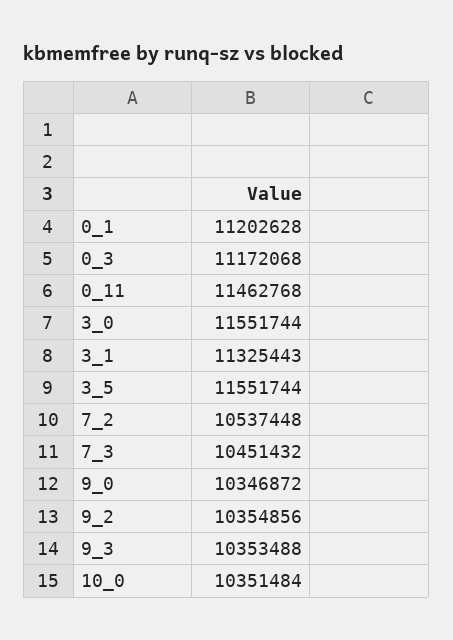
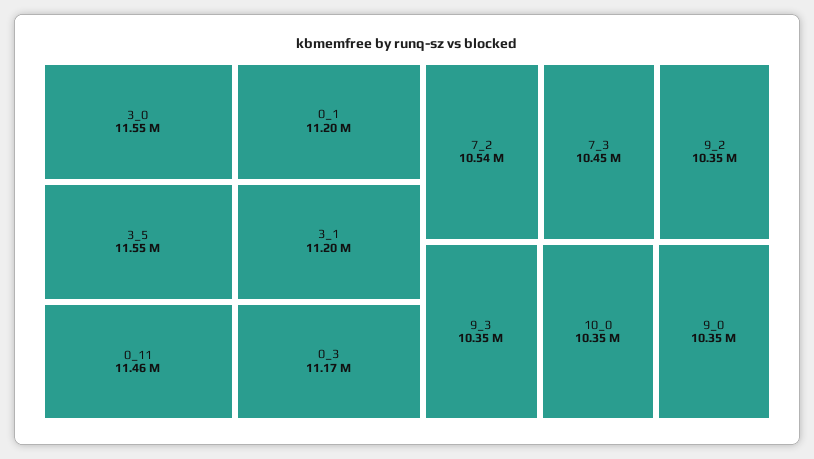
  {
    "0_1": 11202628,
    "0_3": 11172068,
    "0_11": 11462768,
    "3_0": 11551744,
-   "3_1": 11325443,
+   "3_1": 11200000,
    "3_5": 11551744,
    "7_2": 10537448,
    "7_3": 10451432,
    "9_0": 10346872,
    "9_2": 10354856,
    "9_3": 10353488,
    "10_0": 10351484
  }

